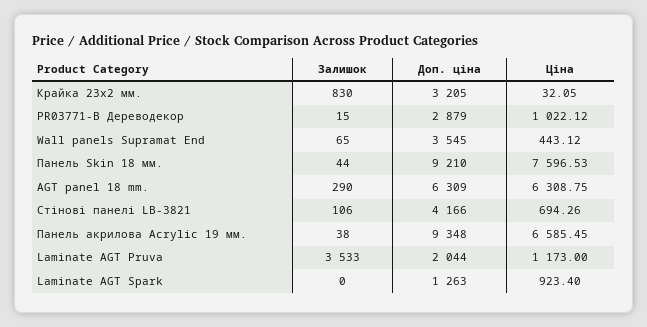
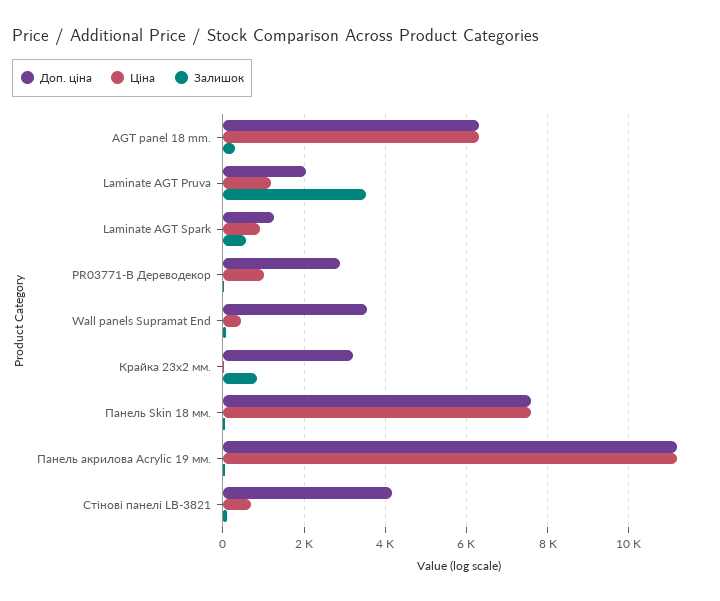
  {
    "Залишок": {
      "Крайка 23x2 мм.": 830,
      "PR03771-B Дереводекор": 15,
      "Wall panels Supramat End": 65,
      "Панель Skin 18 мм.": 44,
      "AGT panel 18 mm.": 290,
      "Стінові панелі LB-3821": 106,
      "Панель акрилова Acrylic 19 мм.": 38,
      "Laminate AGT Pruva": 3533,
-     "Laminate AGT Spark": 0
+     "Laminate AGT Spark": 600
    },
    "Доп. ціна": {
      "Крайка 23x2 мм.": 3205,
      "PR03771-B Дереводекор": 2879,
      "Wall panels Supramat End": 3545,
-     "Панель Skin 18 мм.": 9210,
+     "Панель Skin 18 мм.": 7600,
      "AGT panel 18 mm.": 6309,
      "Стінові панелі LB-3821": 4166,
-     "Панель акрилова Acrylic 19 мм.": 9348,
+     "Панель акрилова Acrylic 19 мм.": 11200,
      "Laminate AGT Pruva": 2044,
      "Laminate AGT Spark": 1263
    },
    "Ціна": {
      "Крайка 23x2 мм.": 32.05,
      "PR03771-B Дереводекор": 1022.12,
      "Wall panels Supramat End": 443.12,
      "Панель Skin 18 мм.": 7596.53,
      "AGT panel 18 mm.": 6308.75,
      "Стінові панелі LB-3821": 694.26,
-     "Панель акрилова Acrylic 19 мм.": 6585.45,
+     "Панель акрилова Acrylic 19 мм.": 11200,
      "Laminate AGT Pruva": 1173,
      "Laminate AGT Spark": 923.4
    }
  }

